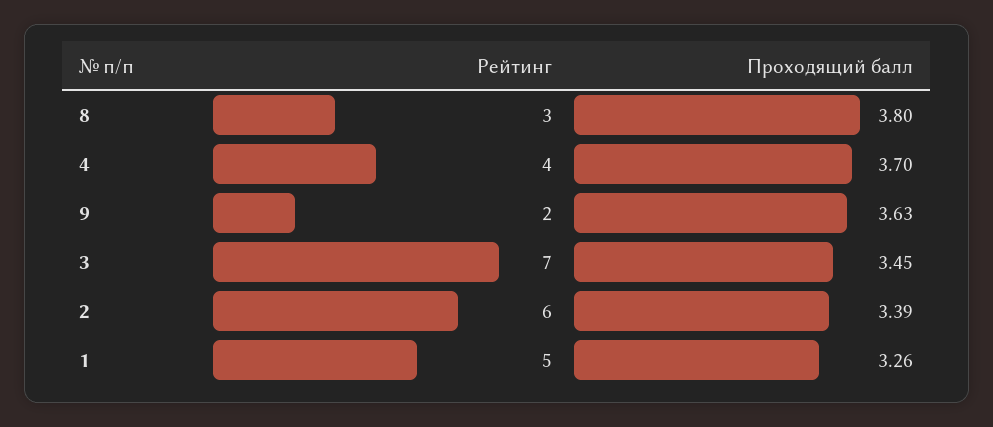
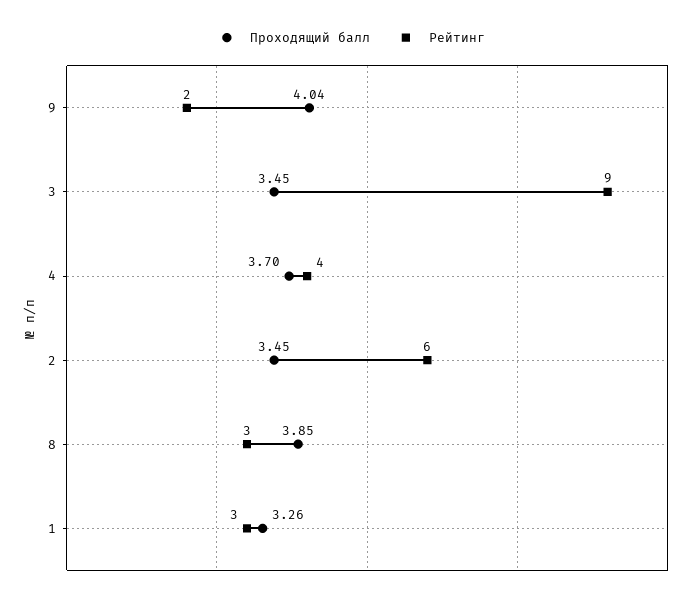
  {
    "Рейтинг": {
      "8": 3,
      "4": 4,
      "9": 2,
-     "3": 7,
+     "3": 9,
      "2": 6,
-     "1": 5
+     "1": 3
    },
    "Проходящий балл": {
-     "8": 3.8,
+     "8": 3.85,
      "4": 3.7,
-     "9": 3.63,
+     "9": 4.04,
      "3": 3.45,
-     "2": 3.39,
+     "2": 3.45,
      "1": 3.26
    }
  }

